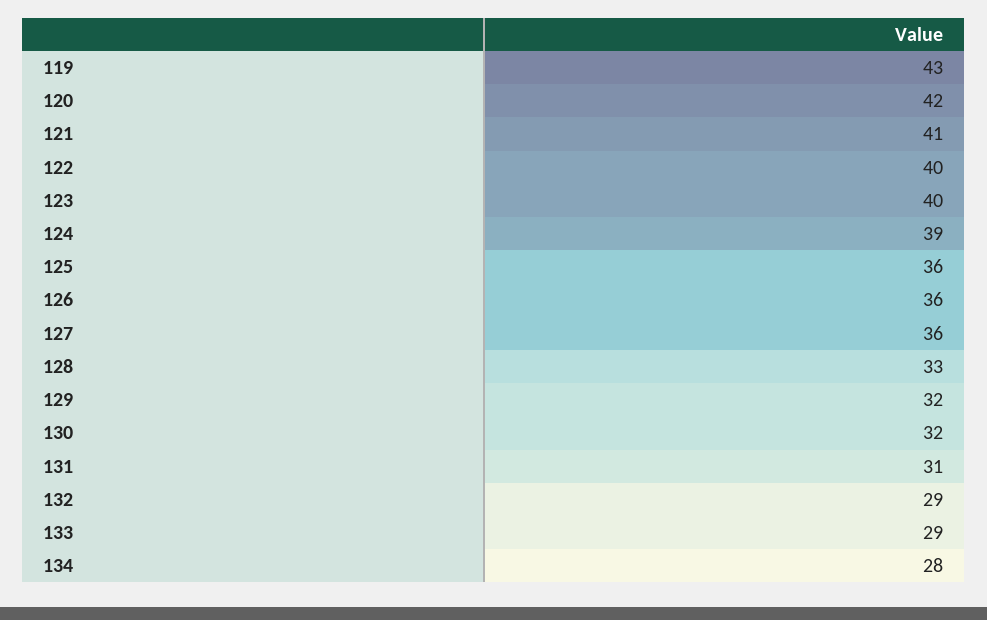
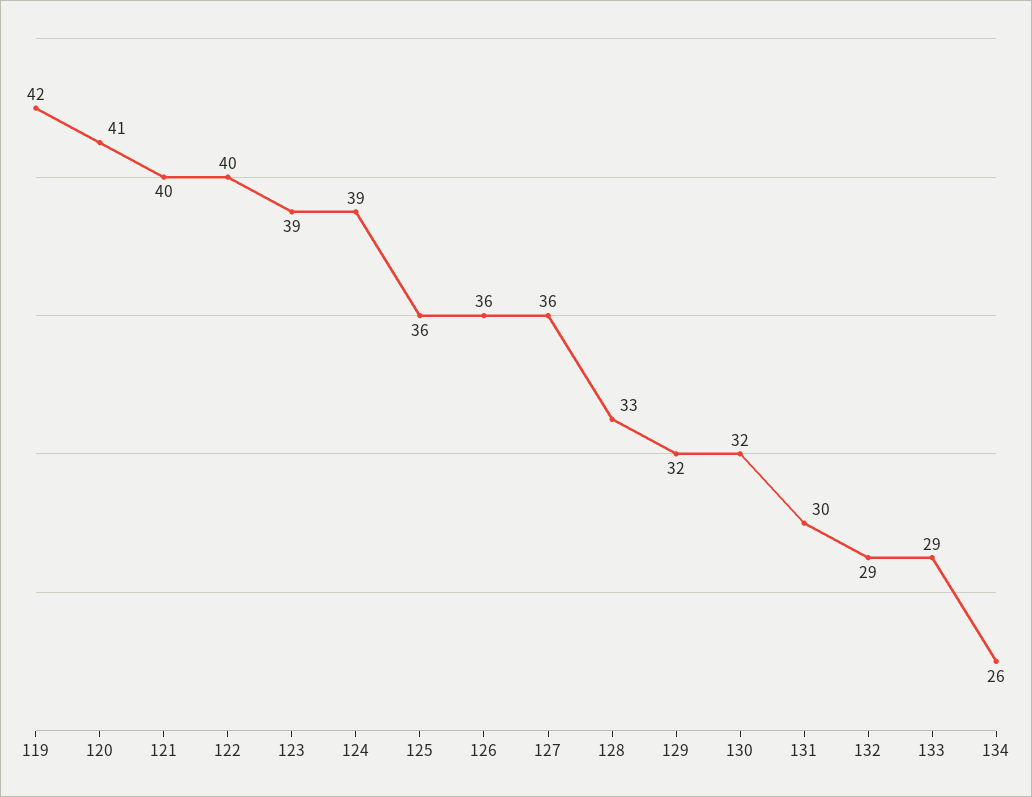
  {
-   "119": 43,
+   "119": 42,
-   "120": 42,
+   "120": 41,
-   "121": 41,
+   "121": 40,
    "122": 40,
-   "123": 40,
+   "123": 39,
    "124": 39,
    "125": 36,
    "126": 36,
    "127": 36,
    "128": 33,
    "129": 32,
    "130": 32,
-   "131": 31,
+   "131": 30,
    "132": 29,
    "133": 29,
-   "134": 28
+   "134": 26
  }

